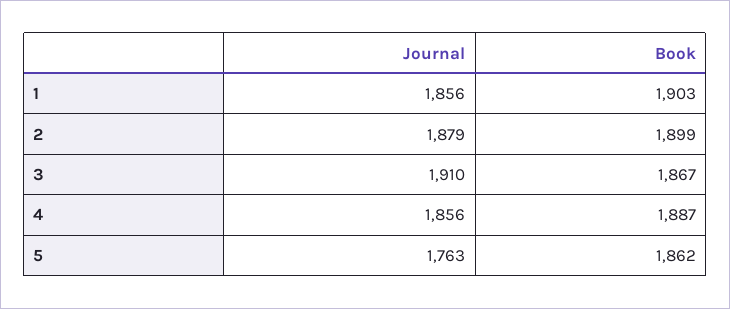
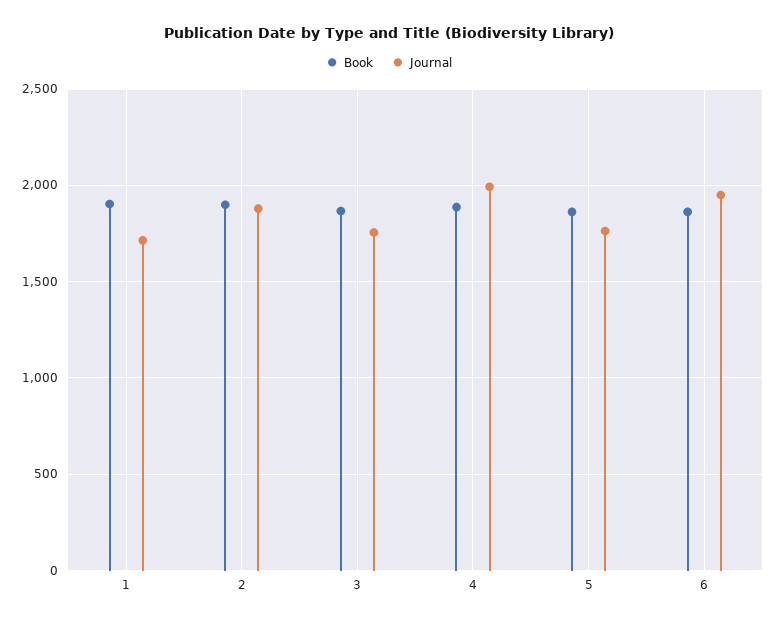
  {
    "Journal": {
-     "1": 1856,
+     "1": 1700,
      "2": 1879,
-     "3": 1910,
+     "3": 1750,
-     "4": 1856,
+     "4": 2000,
-     "5": 1763
+     "5": 1763,
+     "6": 1950
    },
    "Book": {
      "1": 1903,
      "2": 1899,
      "3": 1867,
      "4": 1887,
-     "5": 1862
+     "5": 1862,
+     "6": 1850
    }
  }

